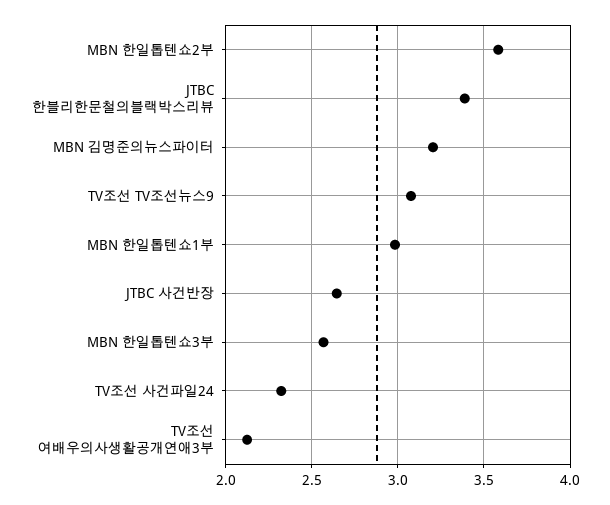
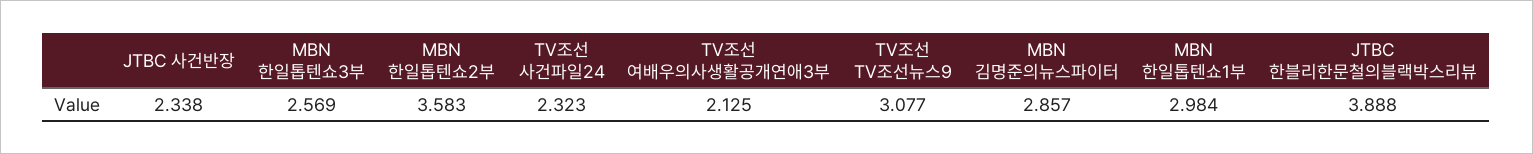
  {
    "MBN 한일톱텐쇼2부": 3.583,
-   "JTBC 한블리한문철의블랙박스리뷰": 3.4,
+   "JTBC 한블리한문철의블랙박스리뷰": 3.888,
-   "MBN 김명준의뉴스파이터": 3.2,
+   "MBN 김명준의뉴스파이터": 2.857,
    "TV조선 TV조선뉴스9": 3.077,
    "MBN 한일톱텐쇼1부": 2.984,
-   "JTBC 사건반장": 2.65,
+   "JTBC 사건반장": 2.338,
    "MBN 한일톱텐쇼3부": 2.569,
    "TV조선 사건파일24": 2.323,
    "TV조선 여배우의사생활공개연애3부": 2.125
  }

